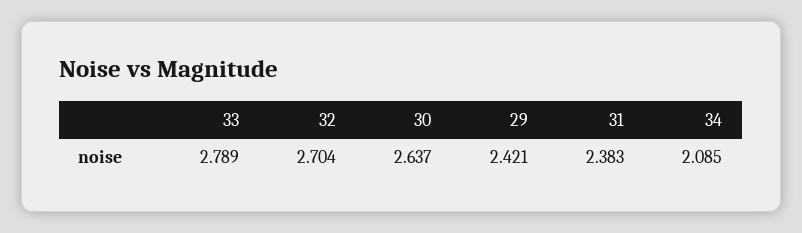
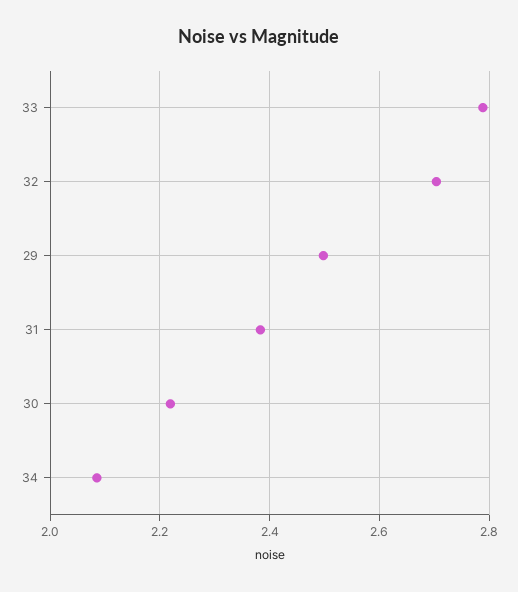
  {
    "33": 2.789,
    "32": 2.704,
-   "30": 2.637,
+   "30": 2.22,
-   "29": 2.421,
+   "29": 2.5,
    "31": 2.383,
    "34": 2.085
  }

